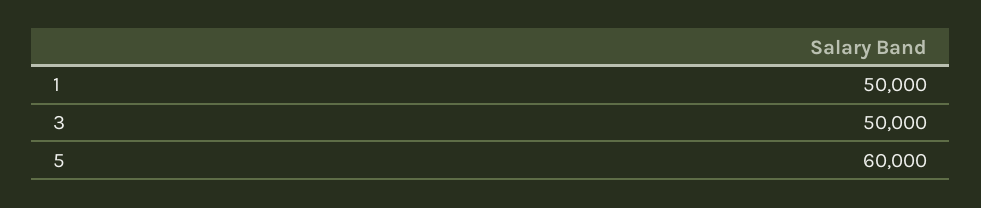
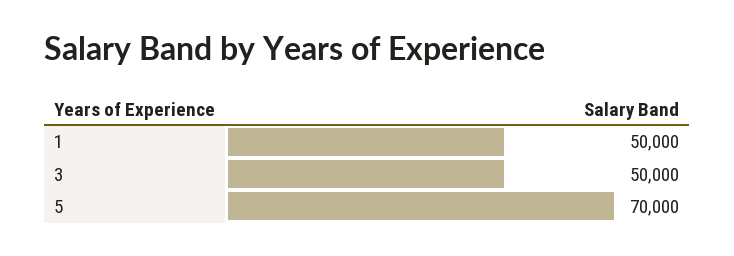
  {
    "1": 50000,
    "3": 50000,
-   "5": 60000
+   "5": 70000
  }

